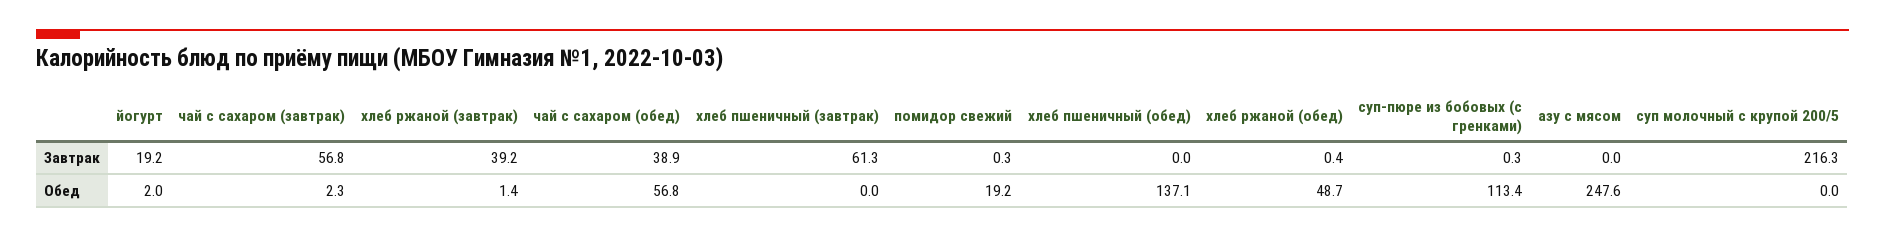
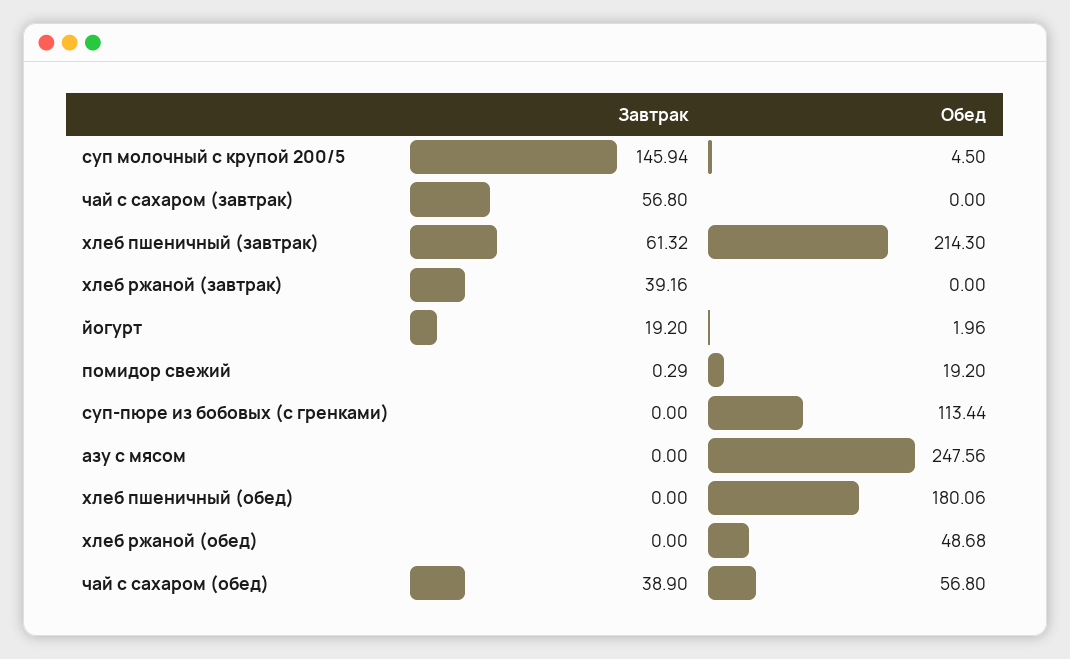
  {
    "йогурт": {
      "Завтрак": 19.2,
      "Обед": 1.96
    },
    "чай с сахаром (завтрак)": {
      "Завтрак": 56.8,
-     "Обед": 2.3
+     "Обед": 0
    },
    "хлеб ржаной (завтрак)": {
      "Завтрак": 39.16,
-     "Обед": 1.4
+     "Обед": 0
    },
    "чай с сахаром (обед)": {
      "Завтрак": 38.9,
      "Обед": 56.8
    },
    "хлеб пшеничный (завтрак)": {
      "Завтрак": 61.32,
-     "Обед": 0
+     "Обед": 214.3
    },
    "помидор свежий": {
      "Завтрак": 0.29,
      "Обед": 19.2
    },
    "хлеб пшеничный (обед)": {
      "Завтрак": 0,
-     "Обед": 137.1
+     "Обед": 180.06
    },
    "хлеб ржаной (обед)": {
-     "Завтрак": 0.4,
+     "Завтрак": 0,
      "Обед": 48.68
    },
    "суп-пюре из бобовых (с гренками)": {
-     "Завтрак": 0.3,
+     "Завтрак": 0,
      "Обед": 113.44
    },
    "азу с мясом": {
      "Завтрак": 0,
      "Обед": 247.56
    },
    "суп молочный с крупой 200/5": {
-     "Завтрак": 216.3,
+     "Завтрак": 145.94,
-     "Обед": 0
+     "Обед": 4.5
    }
  }

